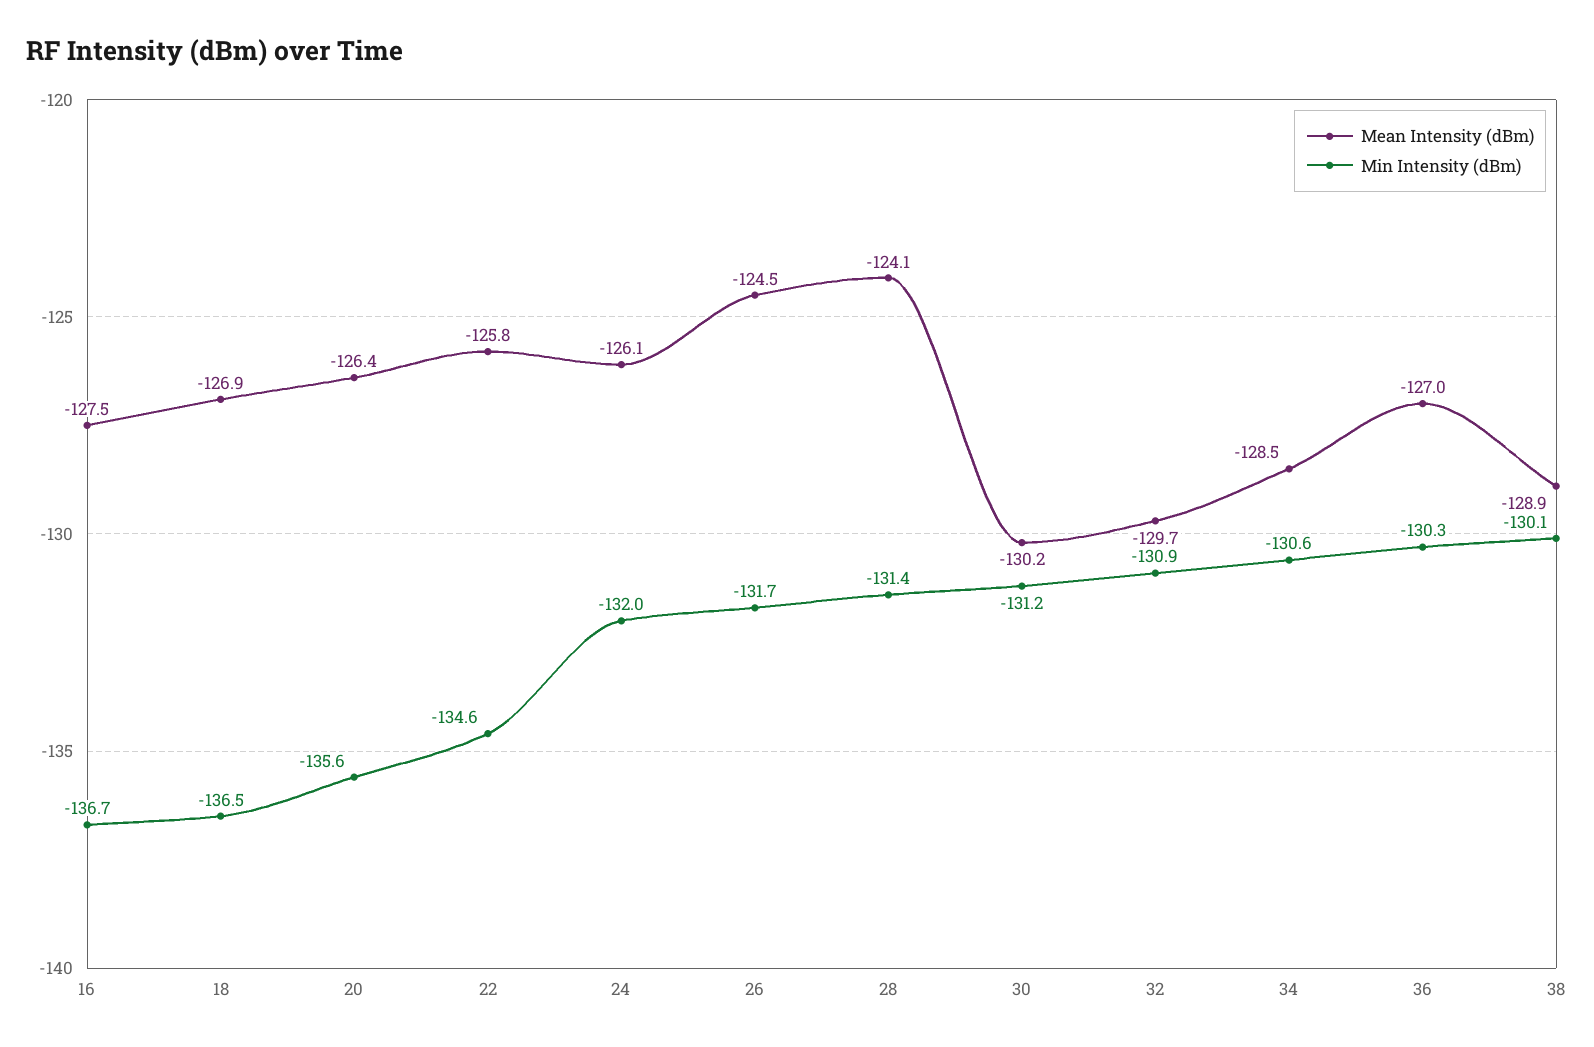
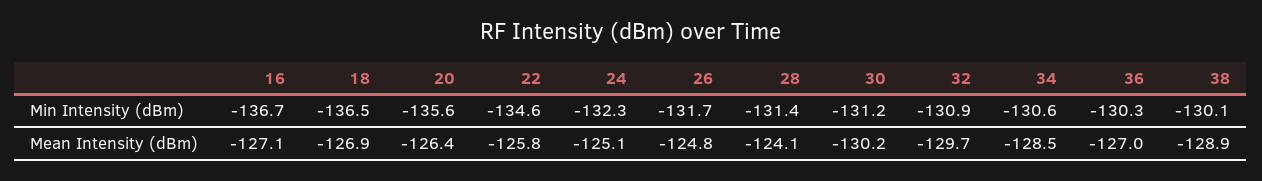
  {
    "Mean Intensity (dBm)": {
-     "16": -127.5,
+     "16": -127.1,
      "18": -126.9,
      "20": -126.4,
      "22": -125.8,
-     "24": -126.1,
+     "24": -125.1,
-     "26": -124.5,
+     "26": -124.8,
      "28": -124.1,
      "30": -130.2,
      "32": -129.7,
      "34": -128.5,
      "36": -127,
      "38": -128.9
    },
    "Min Intensity (dBm)": {
      "16": -136.7,
      "18": -136.5,
      "20": -135.6,
      "22": -134.6,
-     "24": -132,
+     "24": -132.3,
      "26": -131.7,
      "28": -131.4,
      "30": -131.2,
      "32": -130.9,
      "34": -130.6,
      "36": -130.3,
      "38": -130.1
    }
  }

